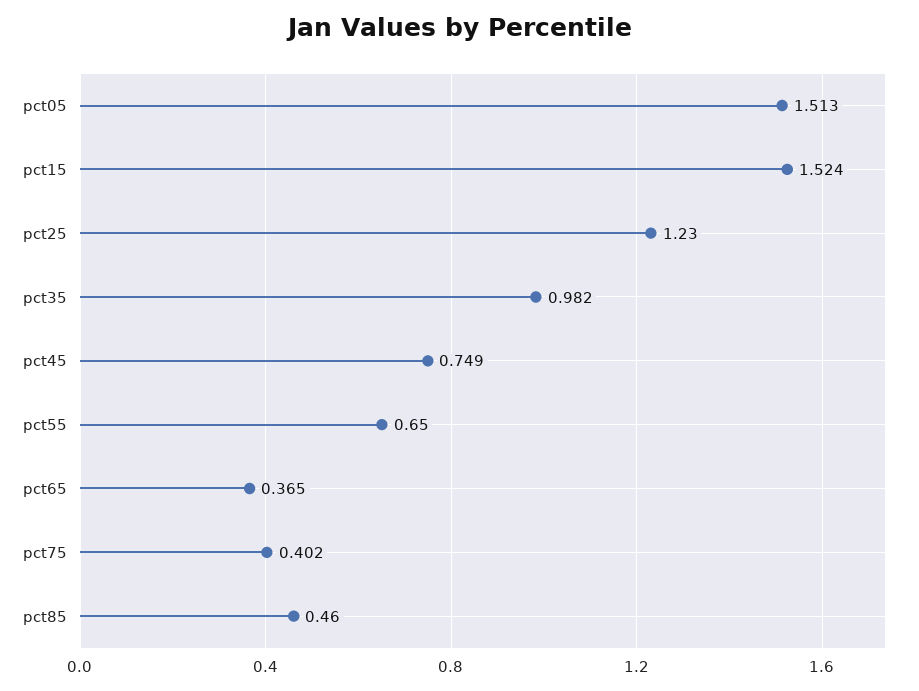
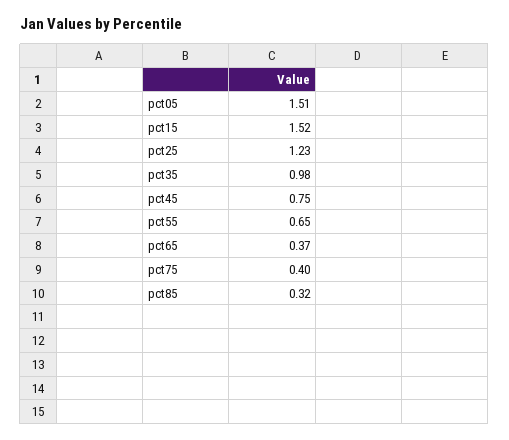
  {
    "pct05": 1.513,
    "pct15": 1.524,
    "pct25": 1.23,
    "pct35": 0.982,
    "pct45": 0.749,
    "pct55": 0.65,
    "pct65": 0.365,
    "pct75": 0.402,
-   "pct85": 0.46
+   "pct85": 0.32
  }

